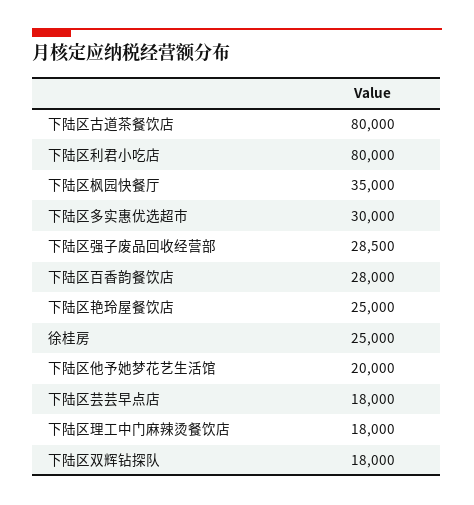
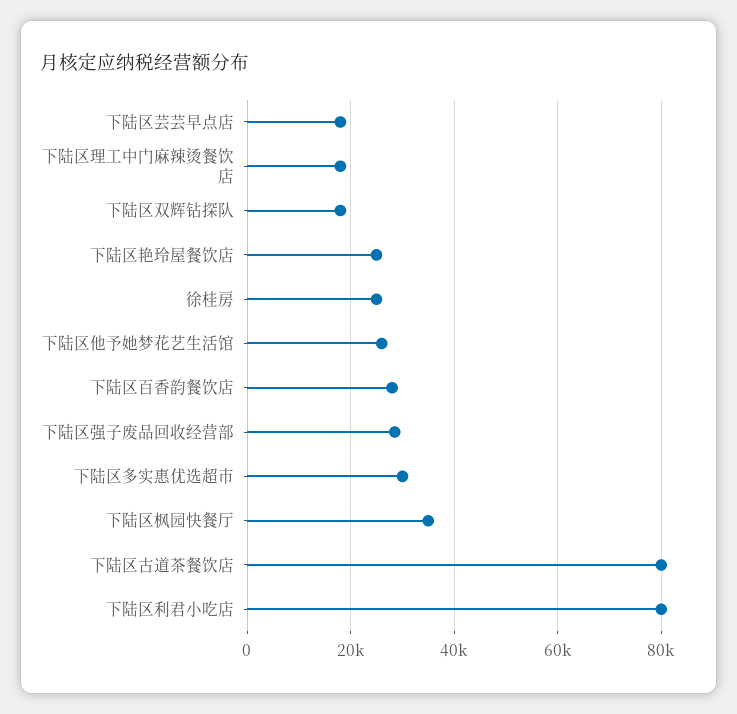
  {
    "下陆区古道茶餐饮店": 80000,
    "下陆区利君小吃店": 80000,
    "下陆区枫园快餐厅": 35000,
    "下陆区多实惠优选超市": 30000,
    "下陆区强子废品回收经营部": 28500,
    "下陆区百香韵餐饮店": 28000,
    "下陆区艳玲屋餐饮店": 25000,
    "徐桂房": 25000,
-   "下陆区他予她梦花艺生活馆": 20000,
+   "下陆区他予她梦花艺生活馆": 26000,
    "下陆区芸芸早点店": 18000,
    "下陆区理工中门麻辣烫餐饮店": 18000,
    "下陆区双辉钻探队": 18000
  }

